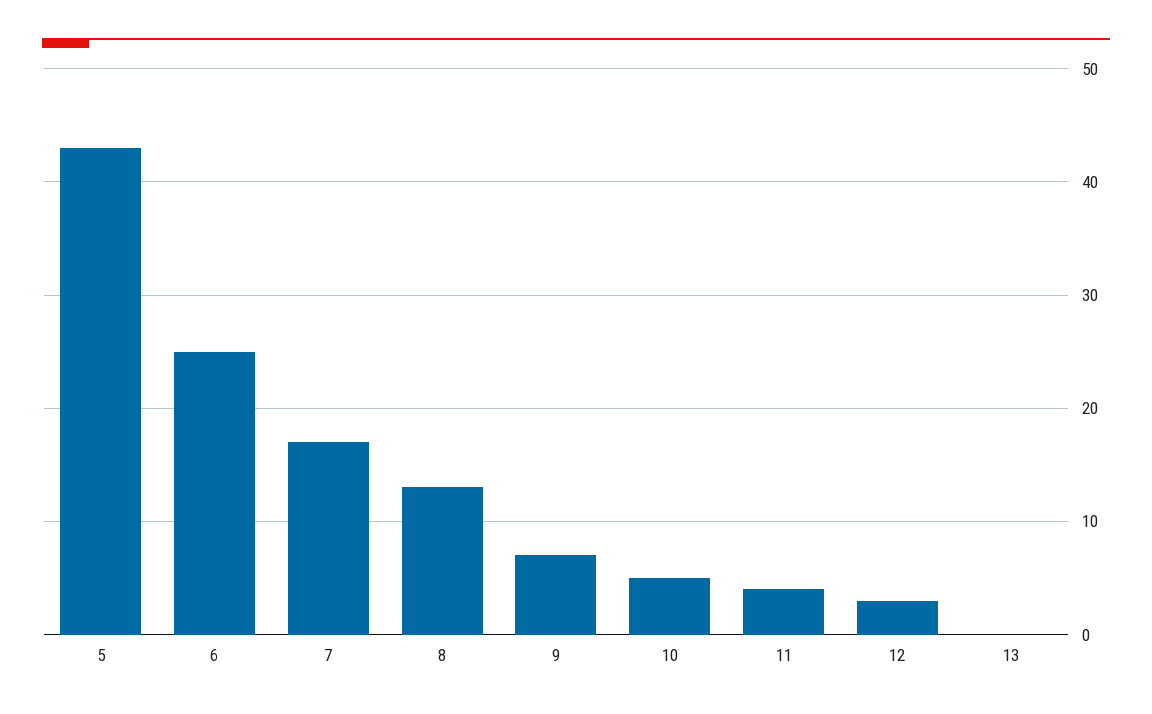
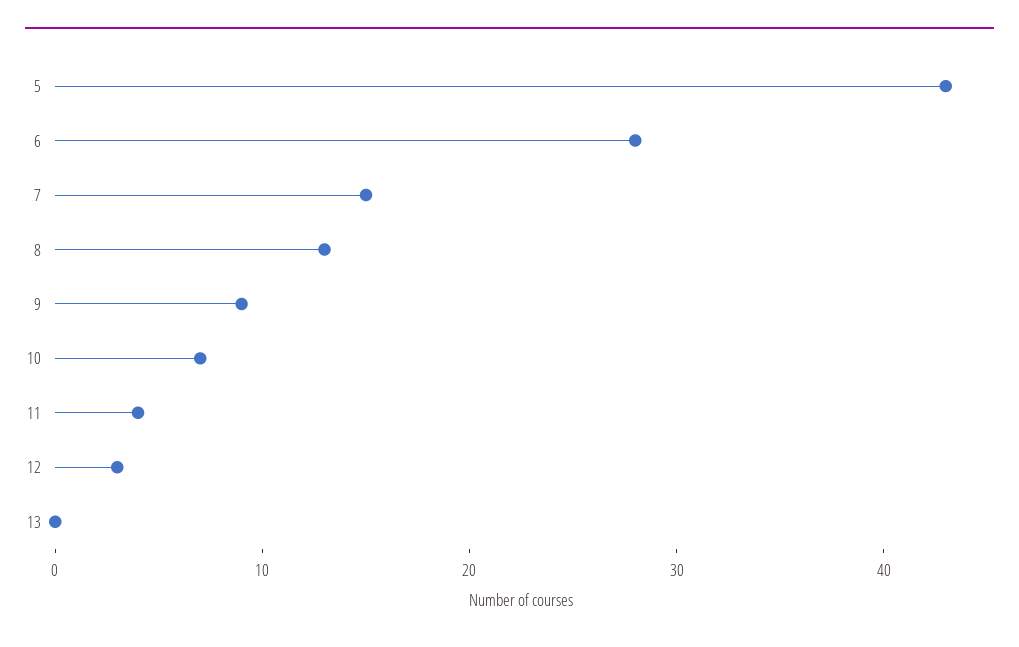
  {
    "5": 43,
-   "6": 25,
+   "6": 28,
-   "7": 17,
+   "7": 15,
    "8": 13,
-   "9": 7,
+   "9": 9,
-   "10": 5,
+   "10": 7,
    "11": 4,
    "12": 3,
    "13": 0
  }

